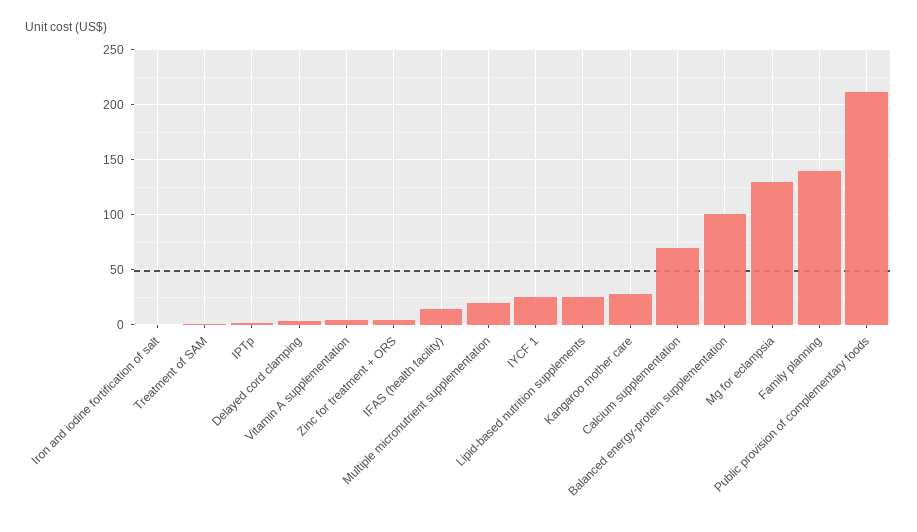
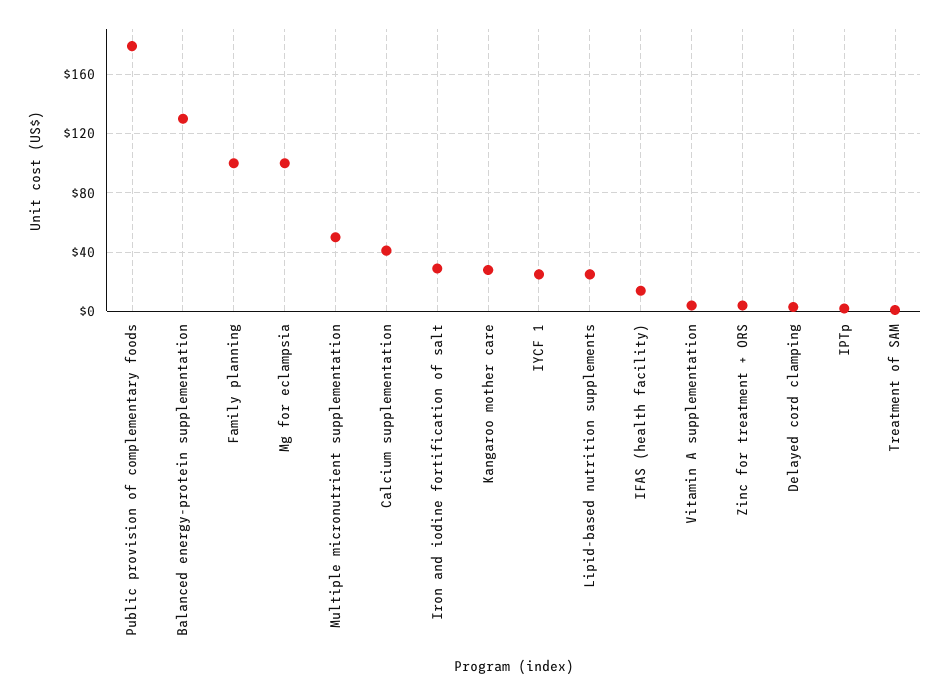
  {
-   "Iron and iodine fortification of salt": 0,
+   "Iron and iodine fortification of salt": 30,
    "Treatment of SAM": 0,
    "IPTp": 0,
    "Delayed cord clamping": 5,
    "Vitamin A supplementation": 5,
    "Zinc for treatment + ORS": 5,
    "IFAS (health facility)": 15,
-   "Multiple micronutrient supplementation": 20,
+   "Multiple micronutrient supplementation": 50,
    "IYCF 1": 25,
    "Lipid-based nutrition supplements": 25,
    "Kangaroo mother care": 30,
-   "Calcium supplementation": 70,
+   "Calcium supplementation": 40,
-   "Balanced energy-protein supplementation": 100,
+   "Balanced energy-protein supplementation": 130,
-   "Mg for eclampsia": 130,
+   "Mg for eclampsia": 100,
-   "Family planning": 140,
+   "Family planning": 100,
-   "Public provision of complementary foods": 210
+   "Public provision of complementary foods": 180
  }

